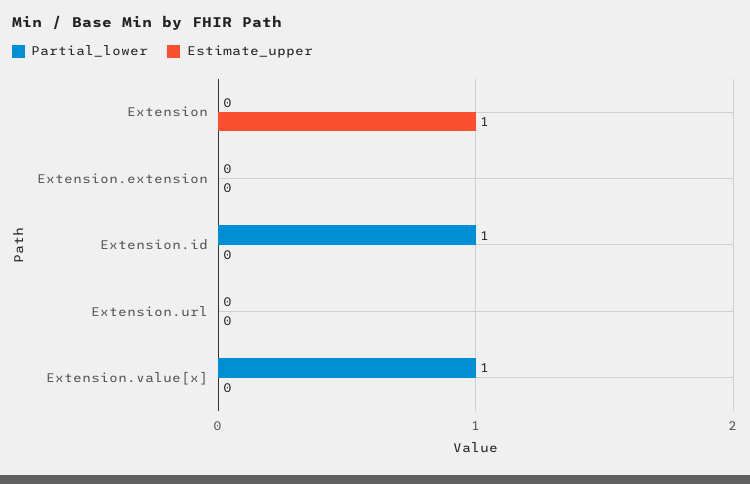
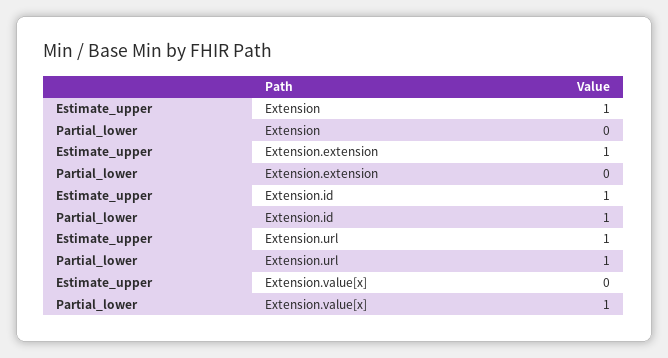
  {
    "Partial_lower": {
      "Extension": 0,
      "Extension.extension": 0,
      "Extension.id": 1,
-     "Extension.url": 0,
+     "Extension.url": 1,
      "Extension.value[x]": 1
    },
    "Estimate_upper": {
      "Extension": 1,
-     "Extension.extension": 0,
+     "Extension.extension": 1,
-     "Extension.id": 0,
+     "Extension.id": 1,
-     "Extension.url": 0,
+     "Extension.url": 1,
      "Extension.value[x]": 0
    }
  }

